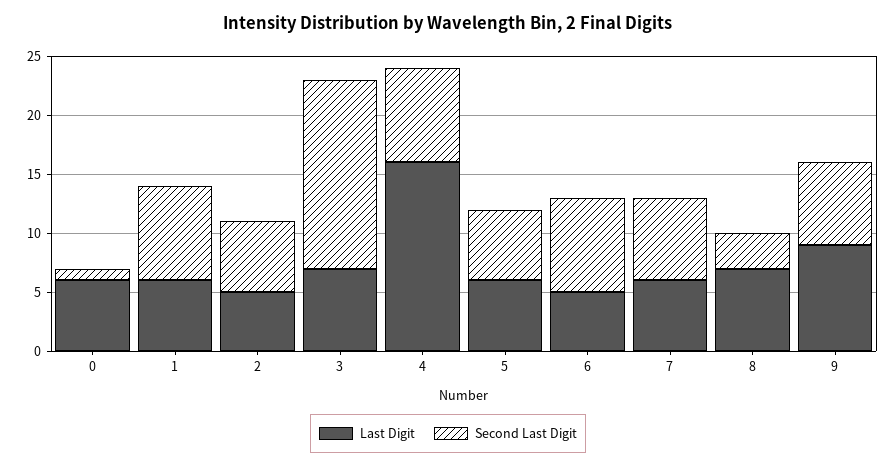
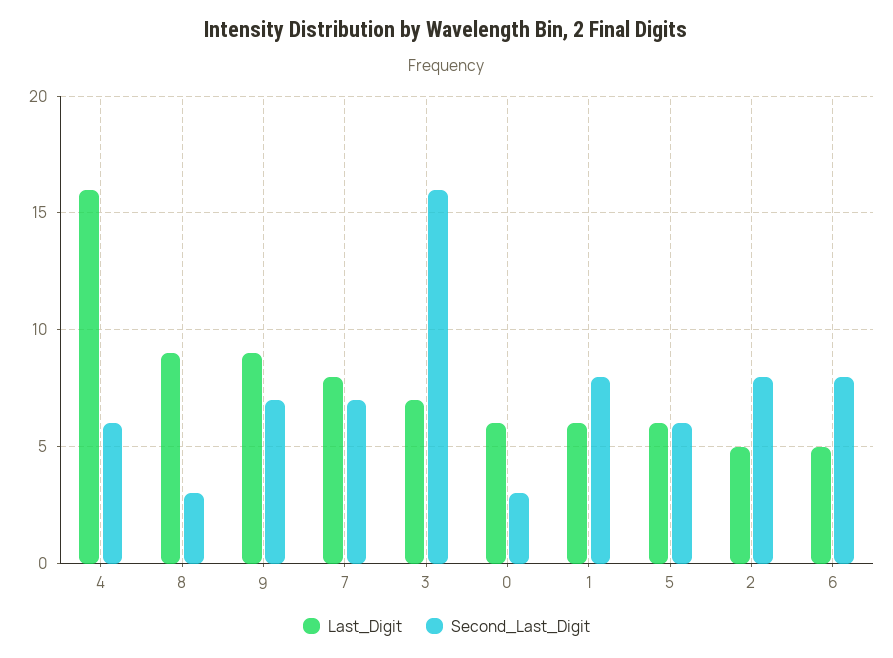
  {
    "Last Digit": {
      "0": 6,
      "1": 6,
      "2": 5,
      "3": 7,
      "4": 16,
      "5": 6,
      "6": 5,
-     "7": 6,
+     "7": 8,
-     "8": 7,
+     "8": 9,
      "9": 9
    },
    "Second Last Digit": {
-     "0": 1,
+     "0": 3,
      "1": 8,
-     "2": 6,
+     "2": 8,
      "3": 16,
-     "4": 8,
+     "4": 6,
      "5": 6,
      "6": 8,
      "7": 7,
      "8": 3,
      "9": 7
    }
  }

